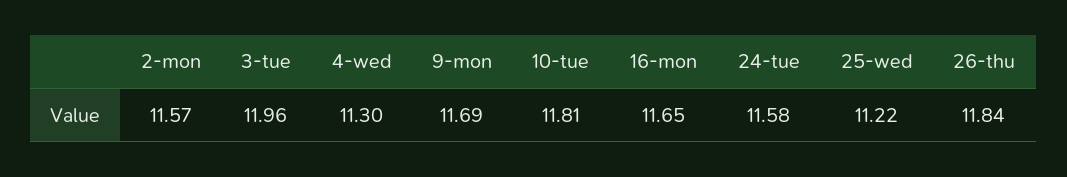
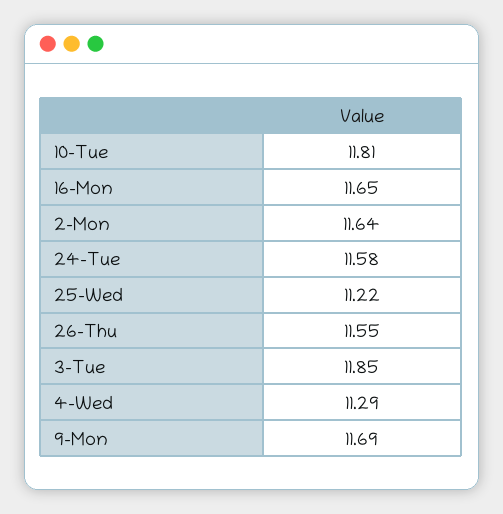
  {
-   "2-mon": 11.57,
+   "2-mon": 11.64,
-   "3-tue": 11.96,
+   "3-tue": 11.85,
-   "4-wed": 11.3,
+   "4-wed": 11.29,
    "9-mon": 11.69,
    "10-tue": 11.81,
    "16-mon": 11.65,
    "24-tue": 11.58,
    "25-wed": 11.22,
-   "26-thu": 11.84
+   "26-thu": 11.55
  }

